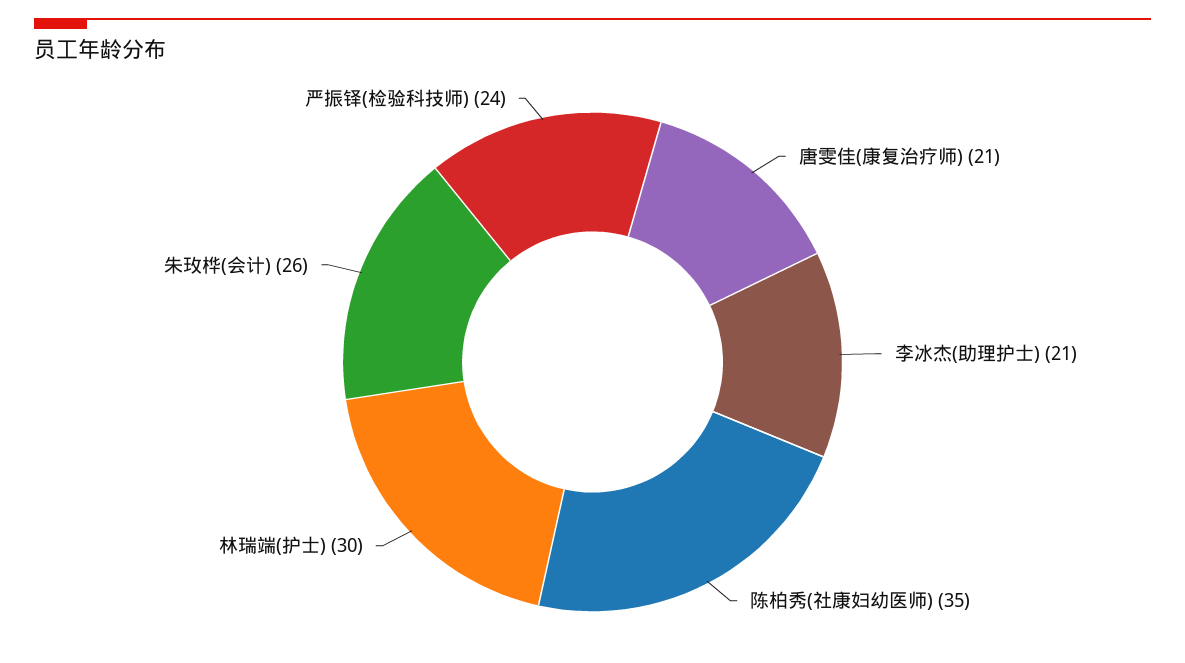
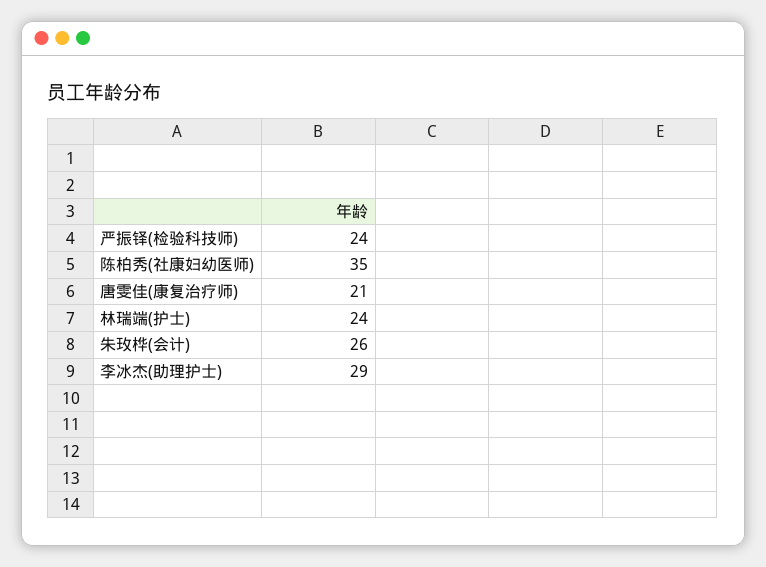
  {
    "唐雯佳(康复治疗师)": 21,
-   "李冰杰(助理护士)": 21,
+   "李冰杰(助理护士)": 29,
    "陈柏秀(社康妇幼医师)": 35,
-   "林瑞端(护士)": 30,
+   "林瑞端(护士)": 24,
    "朱玫桦(会计)": 26,
    "严振铎(检验科技师)": 24
  }

